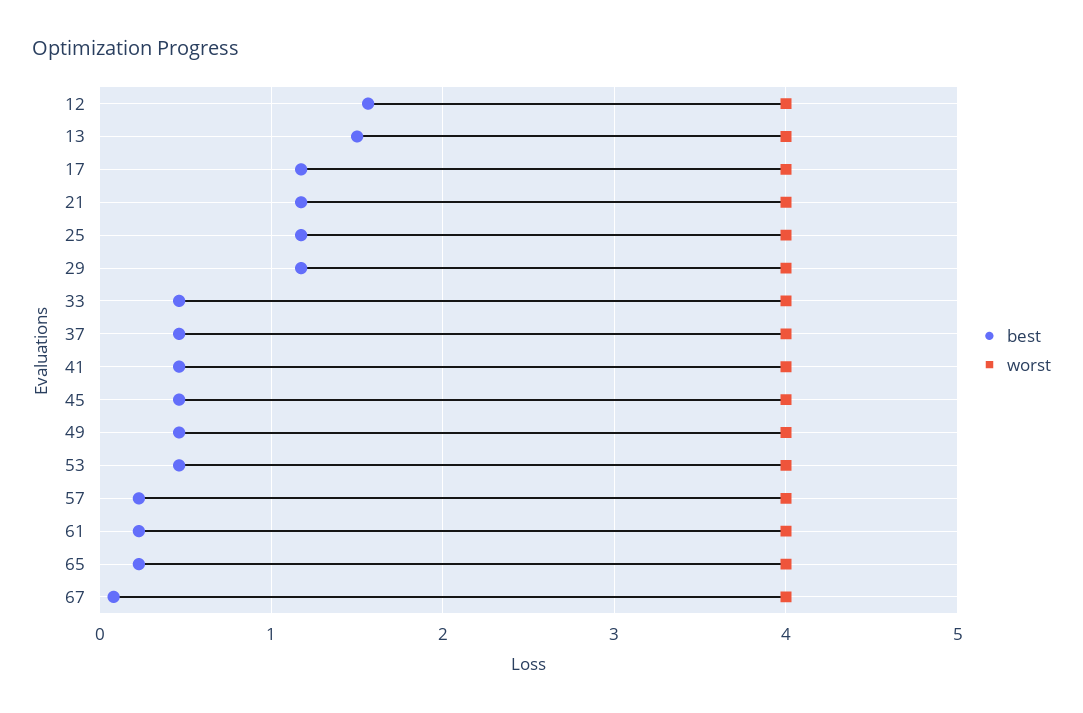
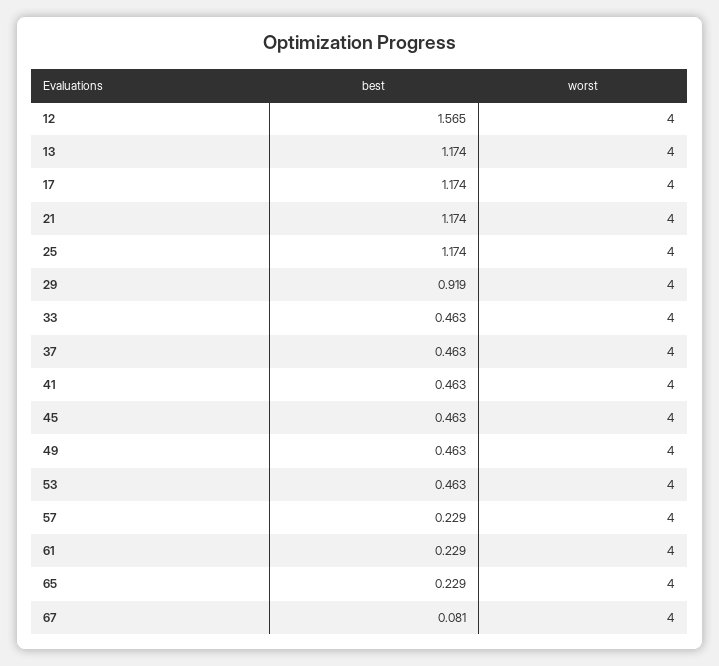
  {
    "best": {
      "12": 1.565,
-     "13": 1.5,
+     "13": 1.174,
      "17": 1.174,
      "21": 1.174,
      "25": 1.174,
-     "29": 1.2,
+     "29": 0.919,
      "33": 0.463,
      "37": 0.463,
      "41": 0.463,
      "45": 0.463,
      "49": 0.463,
      "53": 0.463,
      "57": 0.229,
      "61": 0.229,
      "65": 0.229,
      "67": 0.081
    },
    "worst": {
      "12": 4,
      "13": 4,
      "17": 4,
      "21": 4,
      "25": 4,
      "29": 4,
      "33": 4,
      "37": 4,
      "41": 4,
      "45": 4,
      "49": 4,
      "53": 4,
      "57": 4,
      "61": 4,
      "65": 4,
      "67": 4
    }
  }

